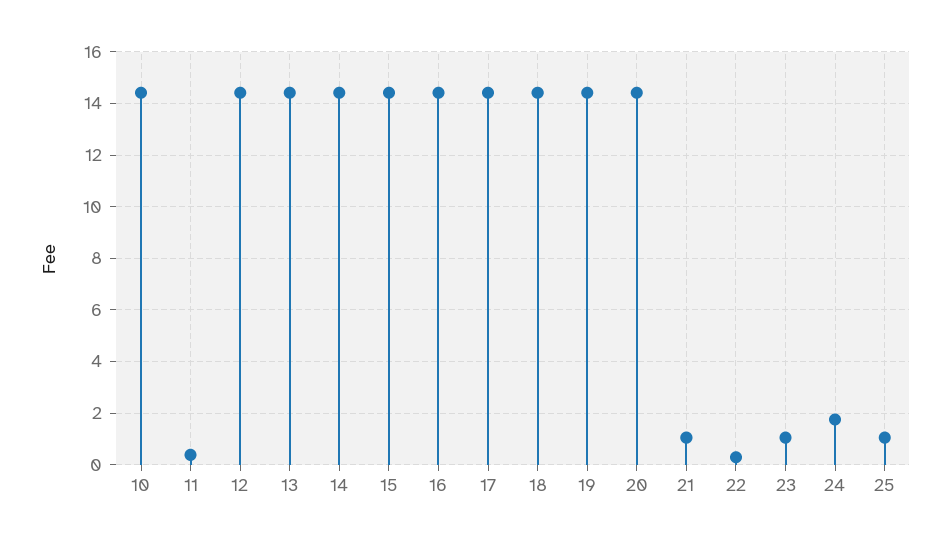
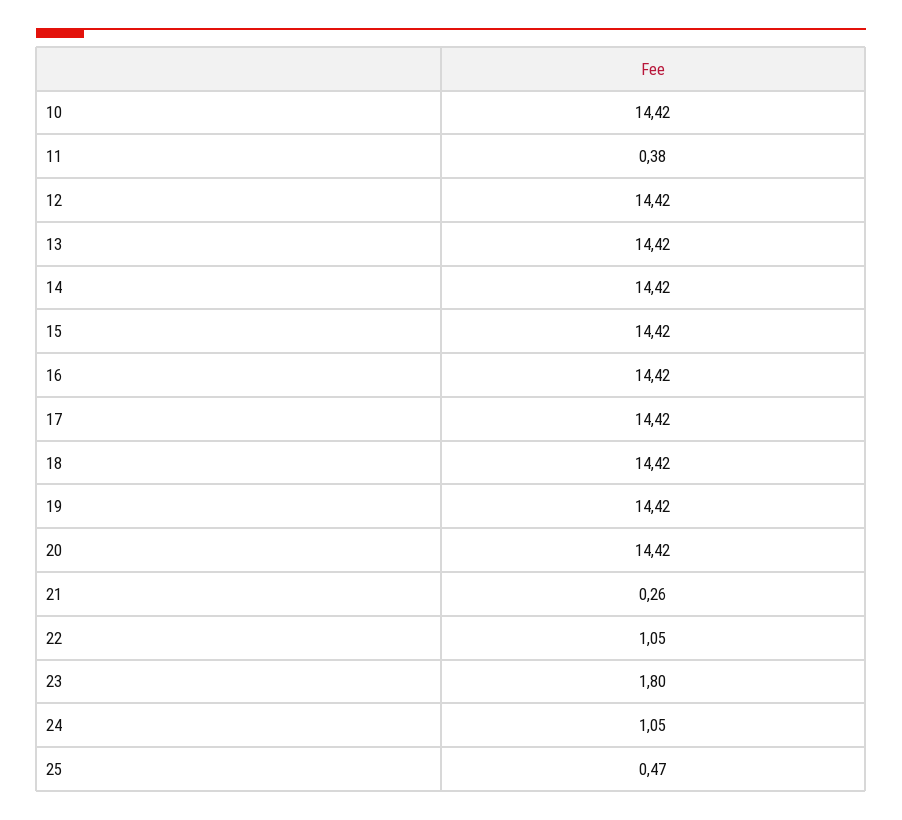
  {
    "10": 14.42,
    "11": 0.38,
    "12": 14.42,
    "13": 14.42,
    "14": 14.42,
    "15": 14.42,
    "16": 14.42,
    "17": 14.42,
    "18": 14.42,
    "19": 14.42,
    "20": 14.42,
-   "21": 1,
+   "21": 0.26,
-   "22": 0.25,
+   "22": 1.05,
-   "23": 1,
+   "23": 1.8,
-   "24": 1.75,
+   "24": 1.05,
-   "25": 1
+   "25": 0.47
  }

